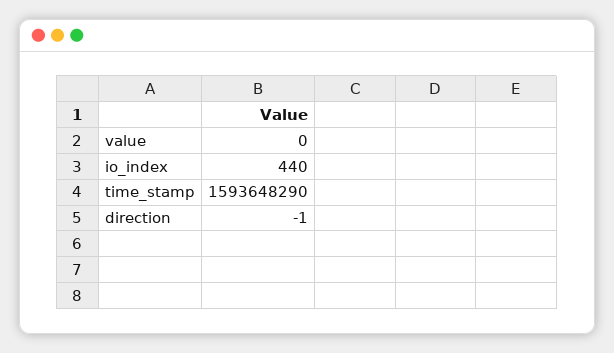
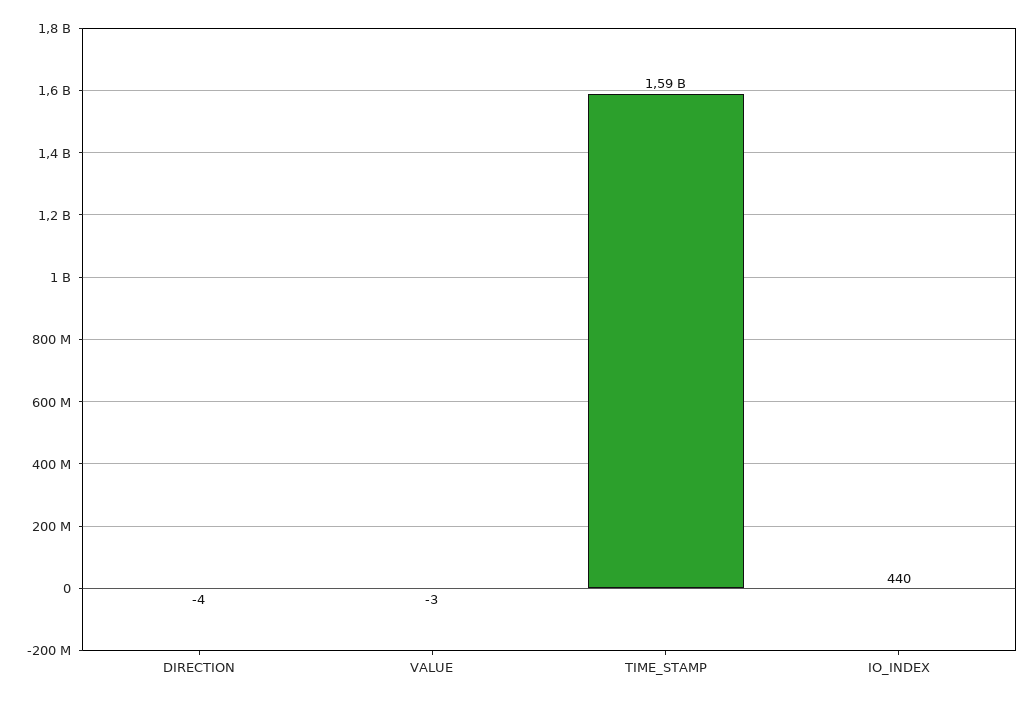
  {
-   "value": 0,
+   "value": -3,
    "io_index": 440,
    "time_stamp": 1593648290,
-   "direction": -1
+   "direction": -4
  }

